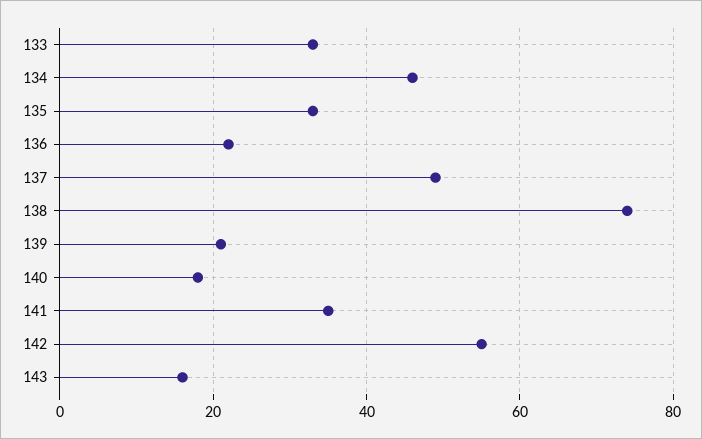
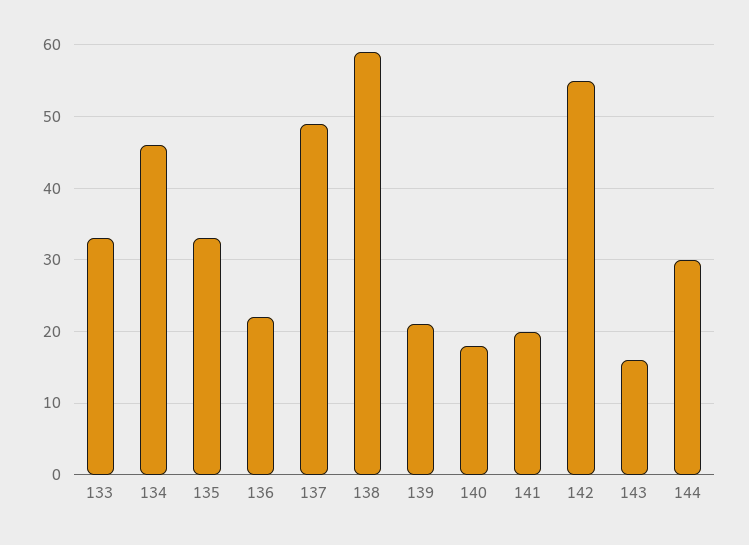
  {
    "133": 33,
    "134": 46,
    "135": 33,
    "136": 22,
    "137": 49,
-   "138": 75,
+   "138": 59,
    "139": 21,
    "140": 18,
-   "141": 35,
+   "141": 20,
    "142": 55,
-   "143": 16
+   "143": 16,
+   "144": 30
  }

